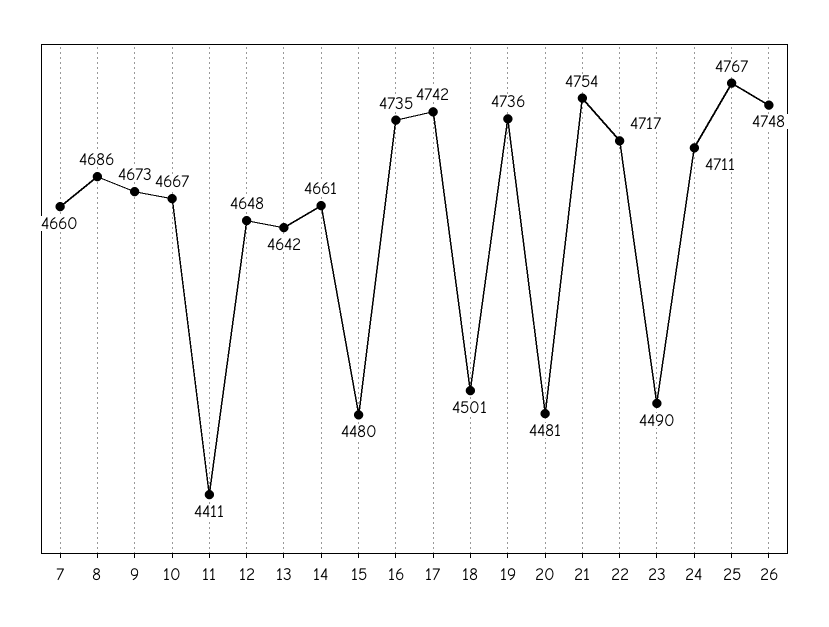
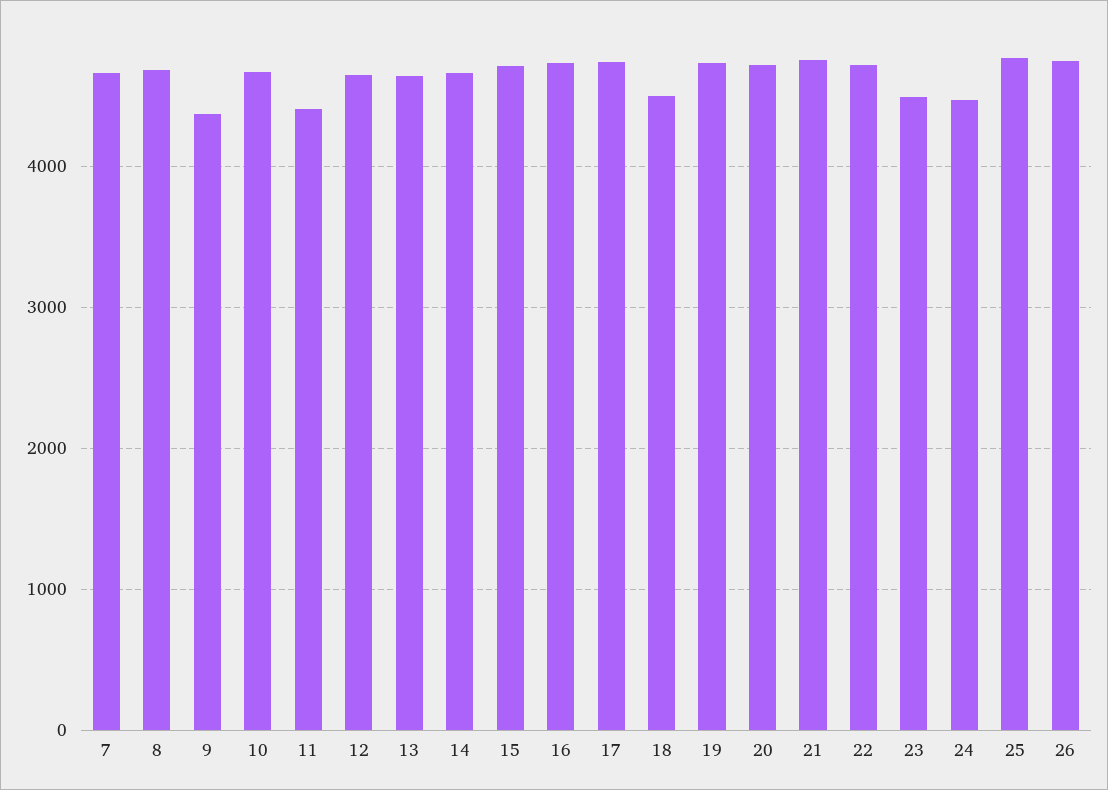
  {
    "7": 4660,
    "8": 4686,
-   "9": 4673,
+   "9": 4400,
    "10": 4667,
    "11": 4411,
    "12": 4648,
    "13": 4642,
    "14": 4661,
-   "15": 4480,
+   "15": 4700,
    "16": 4735,
    "17": 4742,
    "18": 4501,
    "19": 4736,
-   "20": 4481,
+   "20": 4700,
    "21": 4754,
    "22": 4717,
    "23": 4490,
-   "24": 4711,
+   "24": 4500,
    "25": 4767,
    "26": 4748
  }

